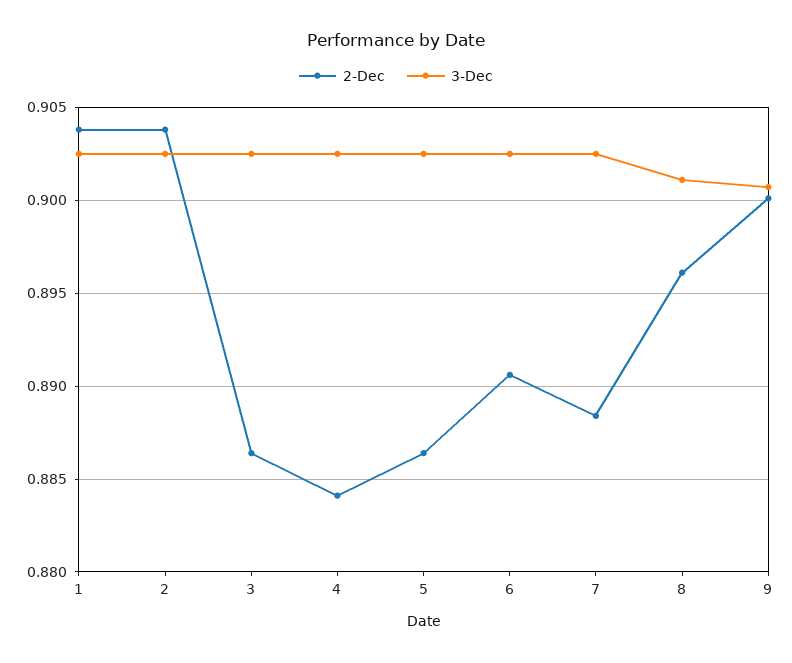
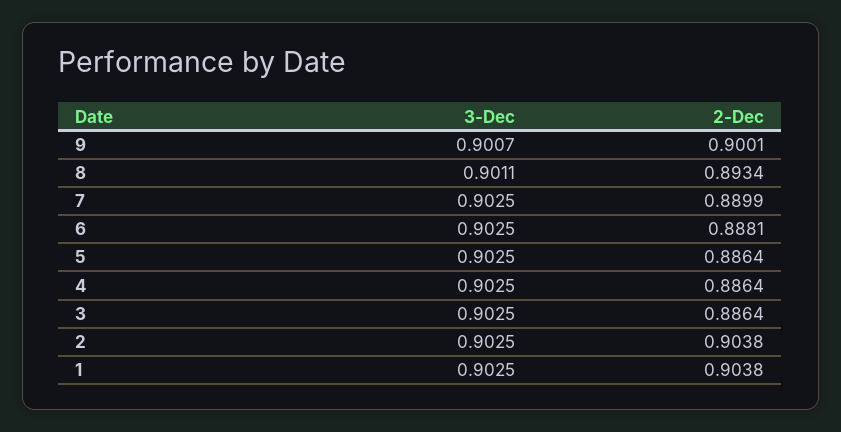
  {
    "2-Dec": {
      "1": 0.9038,
      "2": 0.9038,
      "3": 0.8864,
-     "4": 0.884,
+     "4": 0.8864,
      "5": 0.8864,
-     "6": 0.8905,
+     "6": 0.8881,
-     "7": 0.8885,
+     "7": 0.8899,
-     "8": 0.896,
+     "8": 0.8934,
      "9": 0.9001
    },
    "3-Dec": {
      "1": 0.9025,
      "2": 0.9025,
      "3": 0.9025,
      "4": 0.9025,
      "5": 0.9025,
      "6": 0.9025,
      "7": 0.9025,
      "8": 0.9011,
      "9": 0.9007
    }
  }

